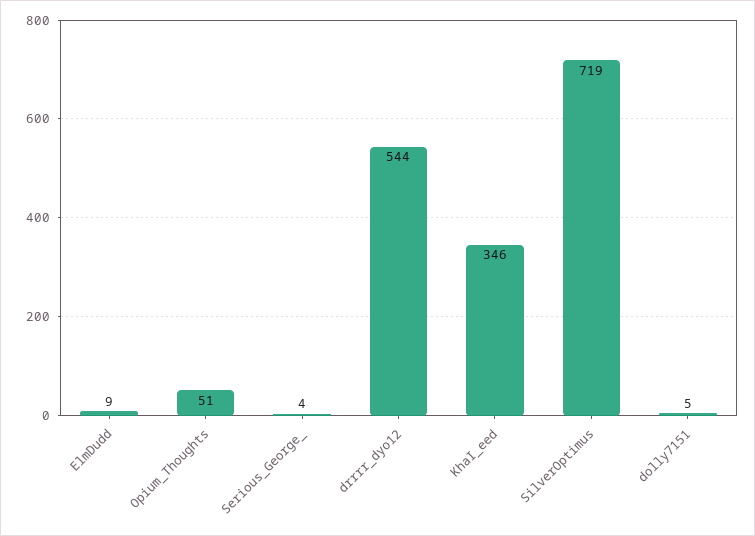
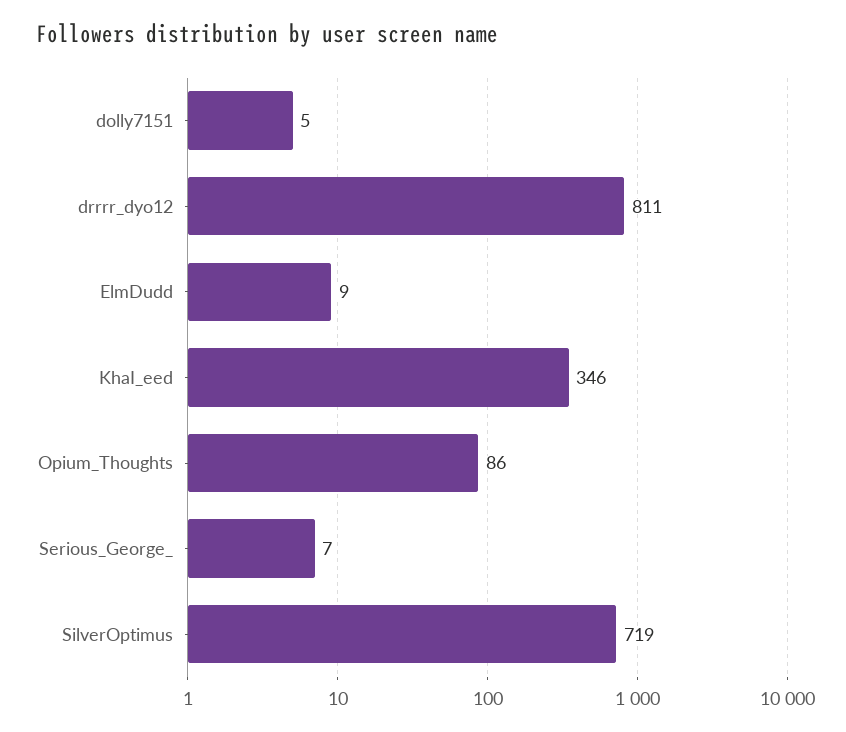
  {
    "ElmDudd": 9,
-   "Opium_Thoughts": 51,
+   "Opium_Thoughts": 86,
-   "Serious_George_": 4,
+   "Serious_George_": 7,
-   "drrrr_dyo12": 544,
+   "drrrr_dyo12": 811,
    "KhaI_eed": 346,
    "SilverOptimus": 719,
    "dolly7151": 5
  }

